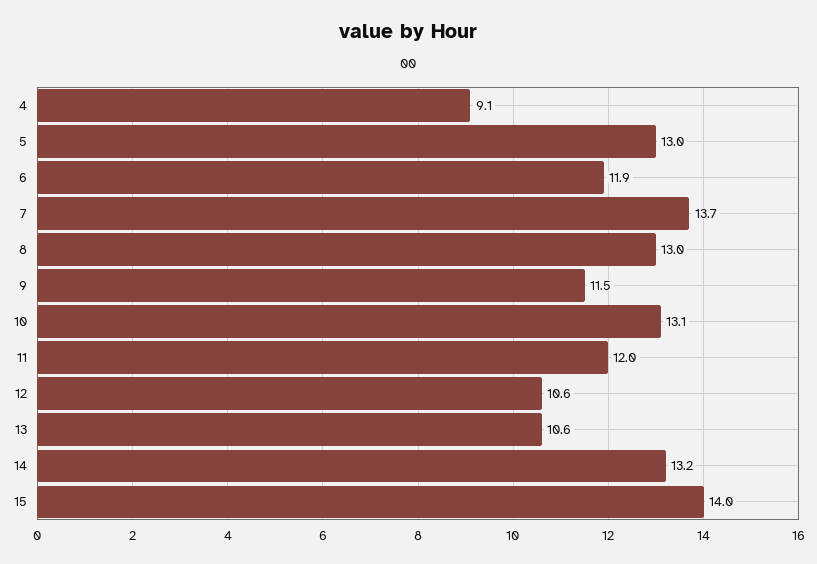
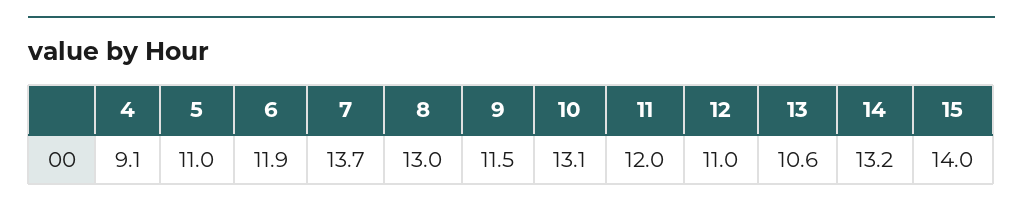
  {
    "4": 9.1,
-   "5": 13,
+   "5": 11,
    "6": 11.9,
    "7": 13.7,
    "8": 13,
    "9": 11.5,
    "10": 13.1,
    "11": 12,
-   "12": 10.6,
+   "12": 11,
    "13": 10.6,
    "14": 13.2,
    "15": 14
  }

